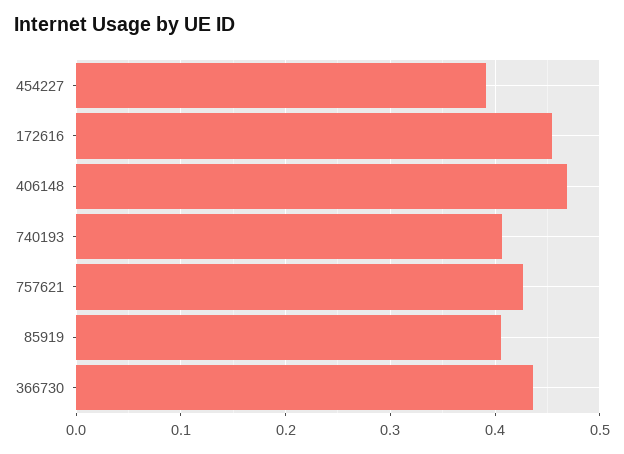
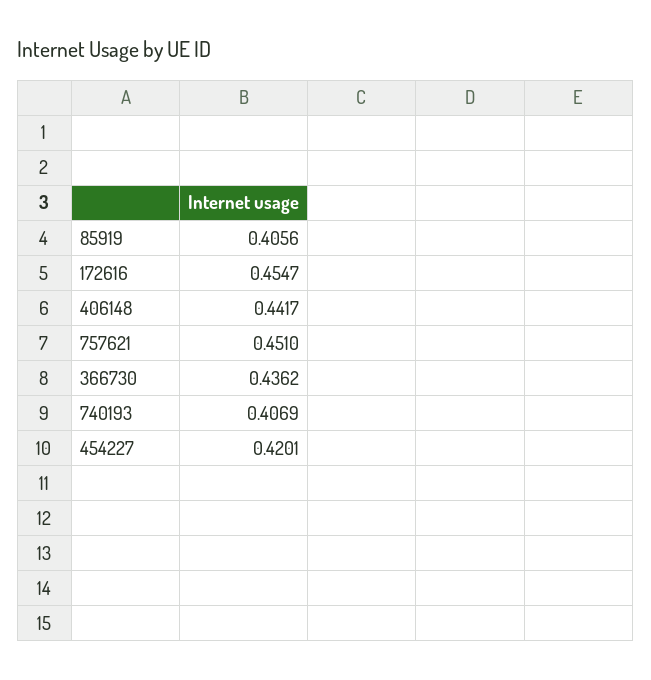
  {
-   "454227": 0.39,
+   "454227": 0.4201,
    "172616": 0.4547,
-   "406148": 0.47,
+   "406148": 0.4417,
    "740193": 0.4069,
-   "757621": 0.43,
+   "757621": 0.451,
    "85919": 0.4056,
    "366730": 0.4362
  }

